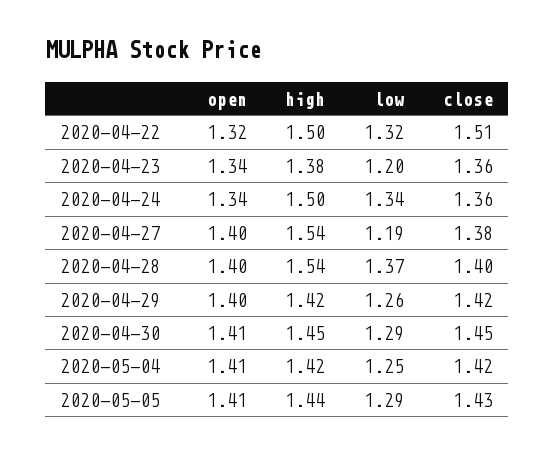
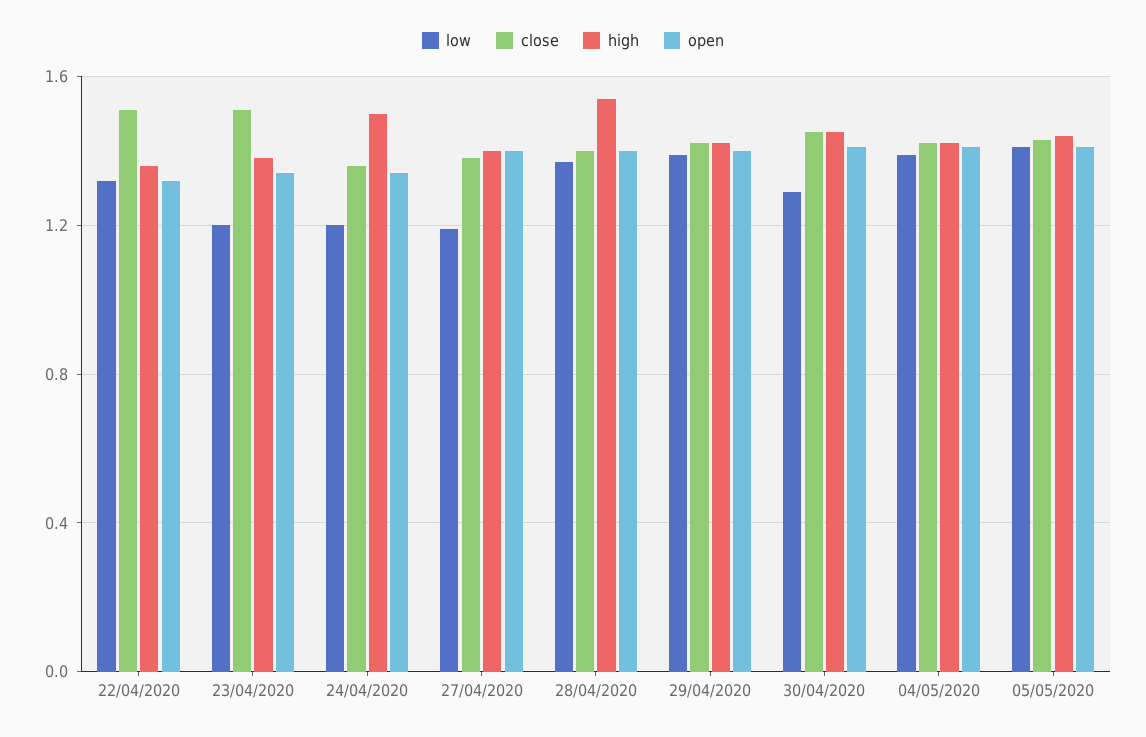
  {
    "open": {
      "2020-04-22": 1.32,
      "2020-04-23": 1.34,
      "2020-04-24": 1.34,
      "2020-04-27": 1.4,
      "2020-04-28": 1.4,
      "2020-04-29": 1.4,
      "2020-04-30": 1.41,
      "2020-05-04": 1.41,
      "2020-05-05": 1.41
    },
    "high": {
-     "2020-04-22": 1.5,
+     "2020-04-22": 1.35,
      "2020-04-23": 1.38,
      "2020-04-24": 1.5,
-     "2020-04-27": 1.54,
+     "2020-04-27": 1.4,
      "2020-04-28": 1.54,
      "2020-04-29": 1.42,
      "2020-04-30": 1.45,
      "2020-05-04": 1.42,
      "2020-05-05": 1.44
    },
    "low": {
      "2020-04-22": 1.32,
      "2020-04-23": 1.2,
-     "2020-04-24": 1.34,
+     "2020-04-24": 1.2,
      "2020-04-27": 1.19,
      "2020-04-28": 1.37,
-     "2020-04-29": 1.26,
+     "2020-04-29": 1.4,
      "2020-04-30": 1.29,
-     "2020-05-04": 1.25,
+     "2020-05-04": 1.4,
-     "2020-05-05": 1.29
+     "2020-05-05": 1.4
    },
    "close": {
      "2020-04-22": 1.51,
-     "2020-04-23": 1.36,
+     "2020-04-23": 1.5,
      "2020-04-24": 1.36,
      "2020-04-27": 1.38,
      "2020-04-28": 1.4,
      "2020-04-29": 1.42,
      "2020-04-30": 1.45,
      "2020-05-04": 1.42,
      "2020-05-05": 1.43
    }
  }

